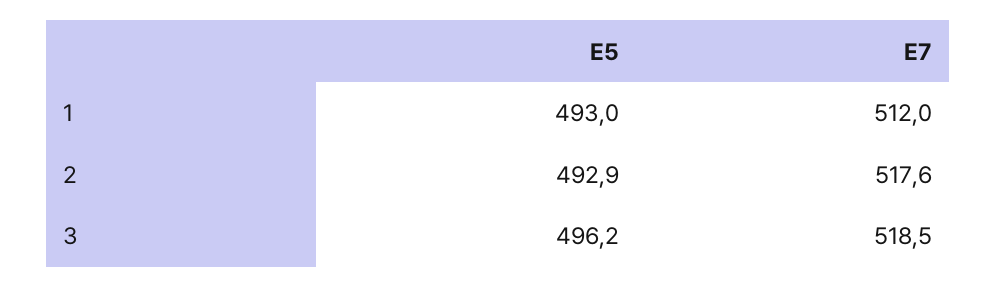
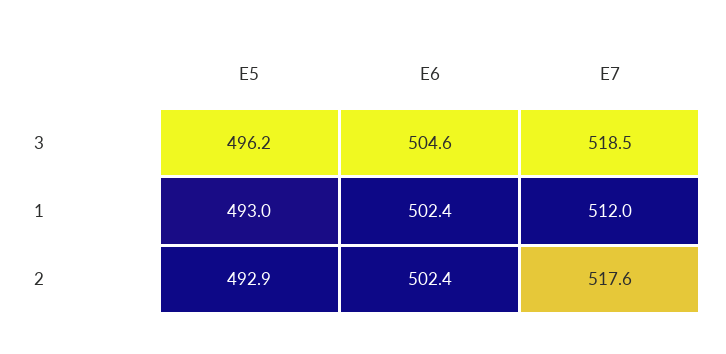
  {
    "E5": {
      "1": 493,
      "2": 492.9,
      "3": 496.2
    },
    "E7": {
      "1": 512,
      "2": 517.6,
      "3": 518.5
-   }
+   },
+   "E6": {
+     "3": 504.6,
+     "1": 502.4,
+     "2": 502.4
+   }
  }

